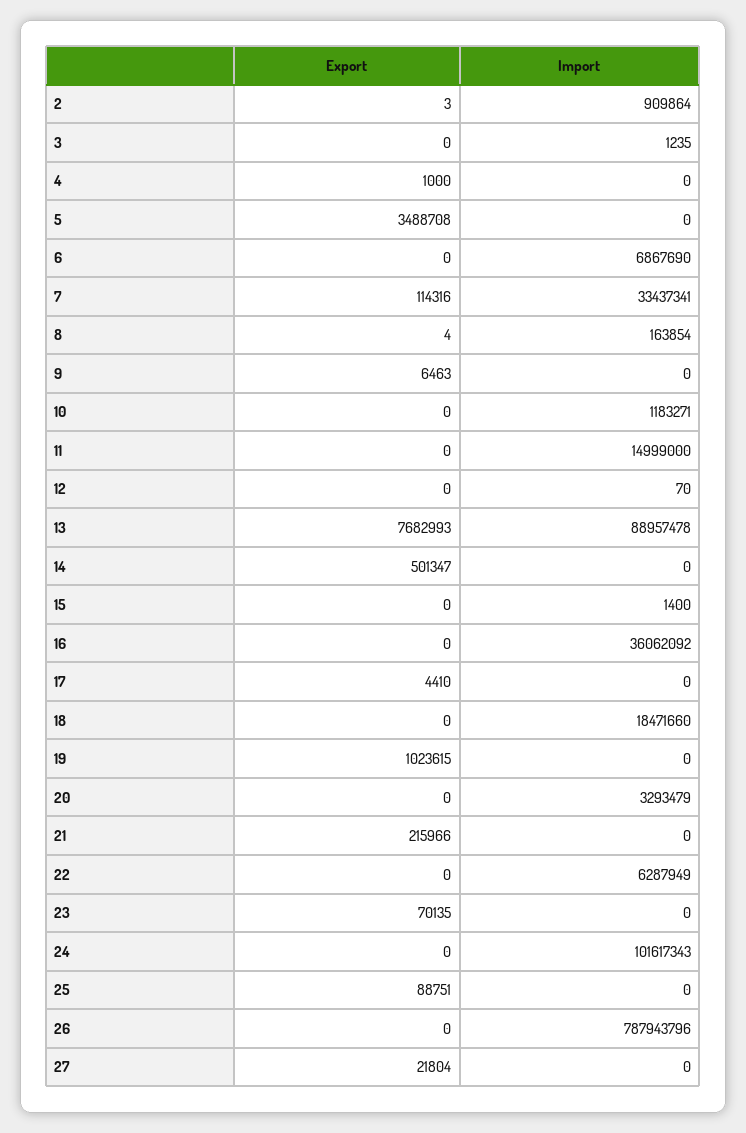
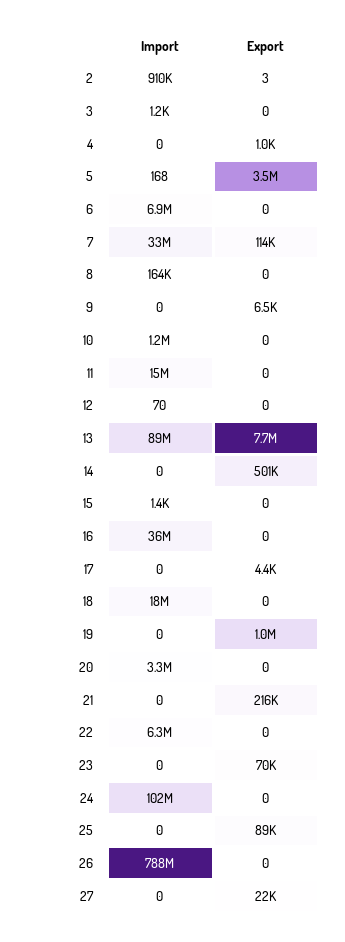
  {
    "Export": {
      "2": 3,
      "3": 0,
      "4": 1000,
      "5": 3488708,
      "6": 0,
      "7": 114316,
-     "8": 4,
+     "8": 0,
      "9": 6463,
      "10": 0,
      "11": 0,
      "12": 0,
      "13": 7682993,
      "14": 501347,
      "15": 0,
      "16": 0,
      "17": 4410,
      "18": 0,
      "19": 1023615,
      "20": 0,
      "21": 215966,
      "22": 0,
      "23": 70135,
      "24": 0,
      "25": 88751,
      "26": 0,
      "27": 21804
    },
    "Import": {
      "2": 909864,
      "3": 1235,
      "4": 0,
-     "5": 0,
+     "5": 168,
      "6": 6867690,
      "7": 33437341,
      "8": 163854,
      "9": 0,
      "10": 1183271,
      "11": 14999000,
      "12": 70,
      "13": 88957478,
      "14": 0,
      "15": 1400,
      "16": 36062092,
      "17": 0,
      "18": 18471660,
      "19": 0,
      "20": 3293479,
      "21": 0,
      "22": 6287949,
      "23": 0,
      "24": 101617343,
      "25": 0,
      "26": 787943796,
      "27": 0
    }
  }

